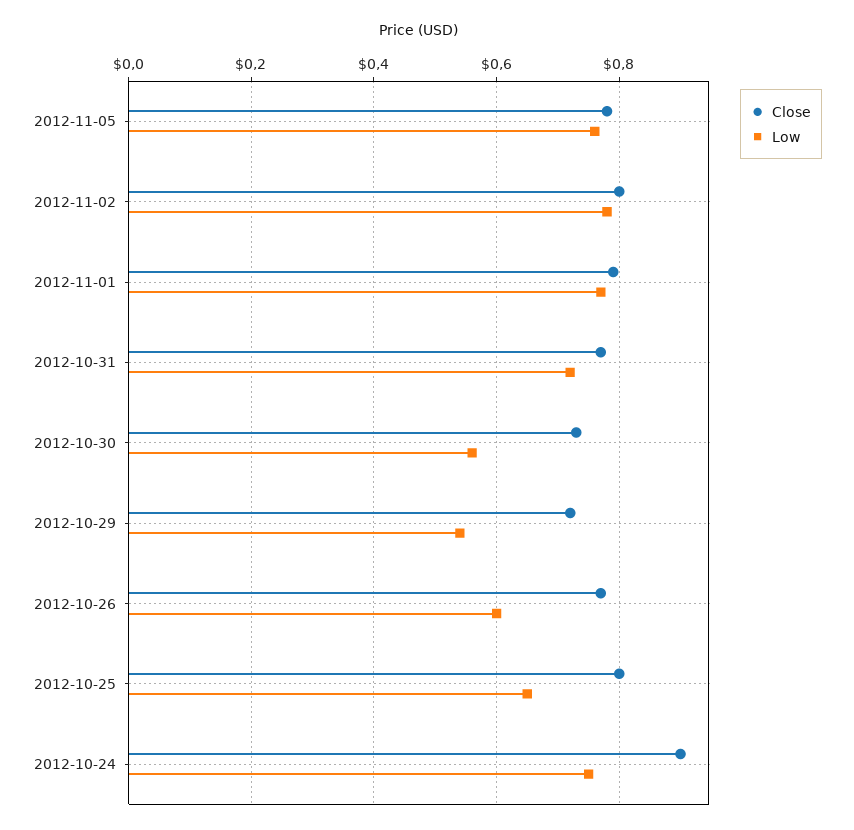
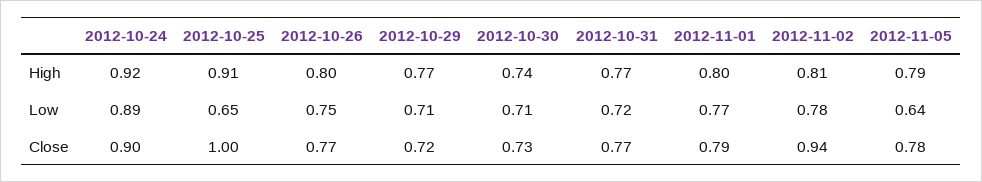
  {
    "Close": {
      "2012-11-05": 0.78,
-     "2012-11-02": 0.8,
+     "2012-11-02": 0.94,
      "2012-11-01": 0.79,
      "2012-10-31": 0.77,
      "2012-10-30": 0.73,
      "2012-10-29": 0.72,
      "2012-10-26": 0.77,
-     "2012-10-25": 0.8,
+     "2012-10-25": 1,
      "2012-10-24": 0.9
    },
    "Low": {
-     "2012-11-05": 0.75,
+     "2012-11-05": 0.64,
      "2012-11-02": 0.78,
      "2012-11-01": 0.77,
      "2012-10-31": 0.72,
-     "2012-10-30": 0.55,
+     "2012-10-30": 0.71,
-     "2012-10-29": 0.55,
+     "2012-10-29": 0.71,
-     "2012-10-26": 0.6,
+     "2012-10-26": 0.75,
      "2012-10-25": 0.65,
-     "2012-10-24": 0.75
+     "2012-10-24": 0.89
-   }
+   },
+   "High": {
+     "2012-10-24": 0.92,
+     "2012-10-25": 0.91,
+     "2012-10-26": 0.8,
+     "2012-10-29": 0.77,
+     "2012-10-30": 0.74,
+     "2012-10-31": 0.77,
+     "2012-11-01": 0.8,
+     "2012-11-02": 0.81,
+     "2012-11-05": 0.79
+   }
  }

